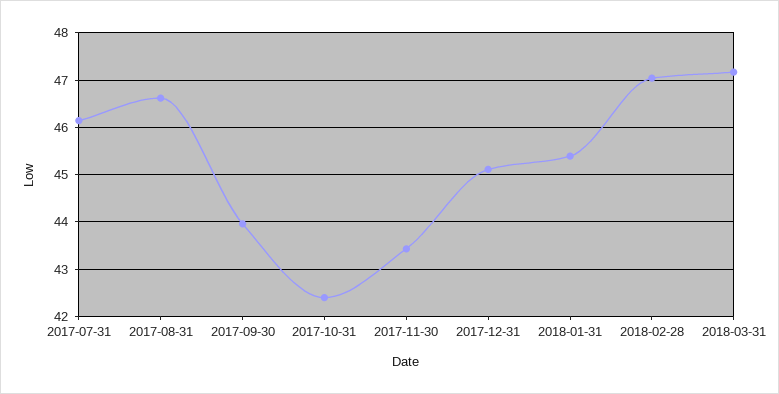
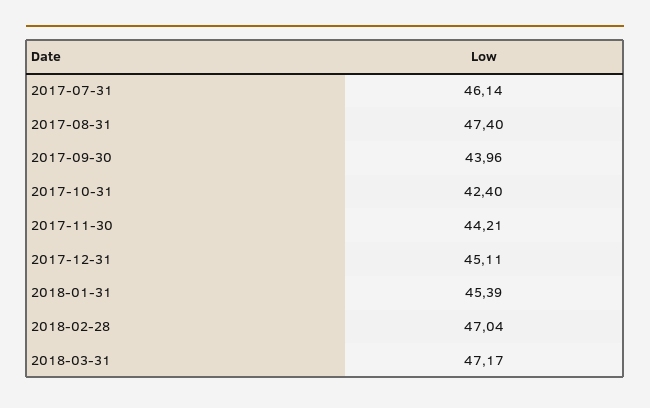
  {
    "2017-07-31": 46.14,
-   "2017-08-31": 46.6,
+   "2017-08-31": 47.4,
    "2017-09-30": 43.96,
    "2017-10-31": 42.4,
-   "2017-11-30": 43.4,
+   "2017-11-30": 44.21,
    "2017-12-31": 45.11,
    "2018-01-31": 45.39,
    "2018-02-28": 47.04,
    "2018-03-31": 47.17
  }

